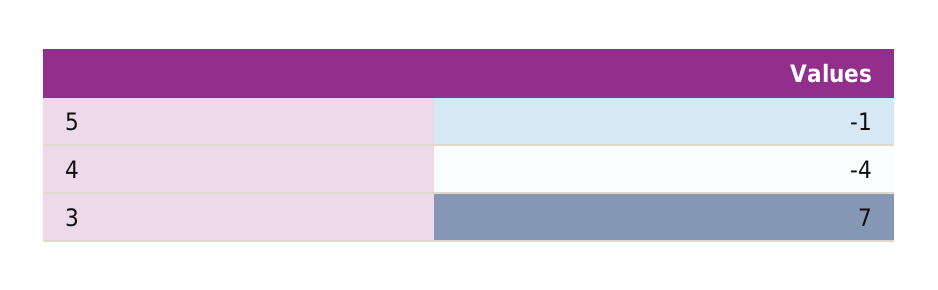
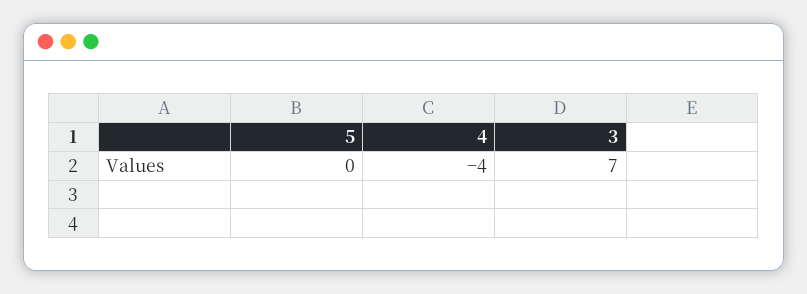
  {
-   "5": -1,
+   "5": 0,
    "4": -4,
    "3": 7
  }

